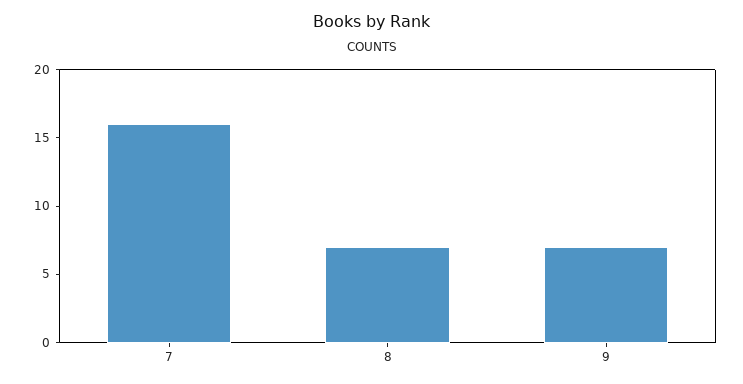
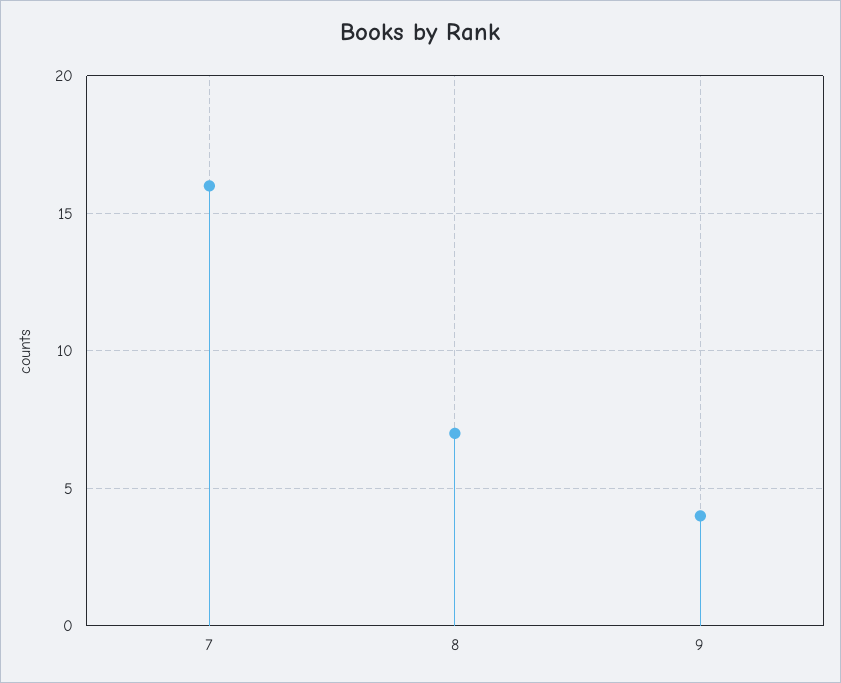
  {
    "7": 16,
    "8": 7,
-   "9": 7
+   "9": 4
  }

